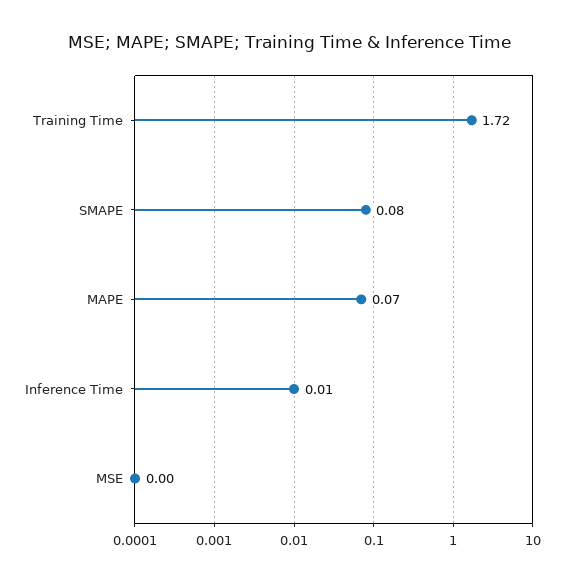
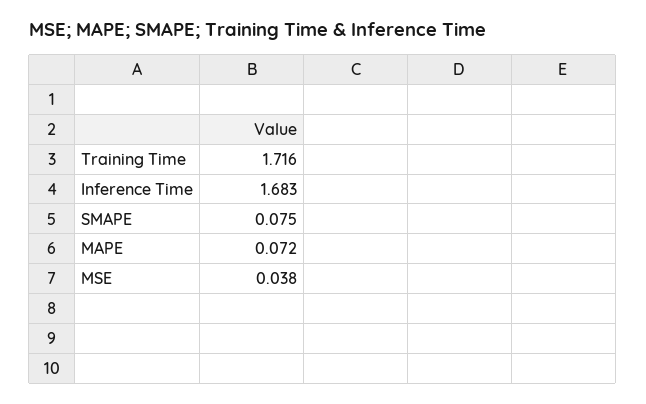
  {
    "Training Time": 1.716,
    "SMAPE": 0.075,
    "MAPE": 0.072,
-   "Inference Time": 0.01,
+   "Inference Time": 1.683,
-   "MSE": 0
+   "MSE": 0.038
  }

